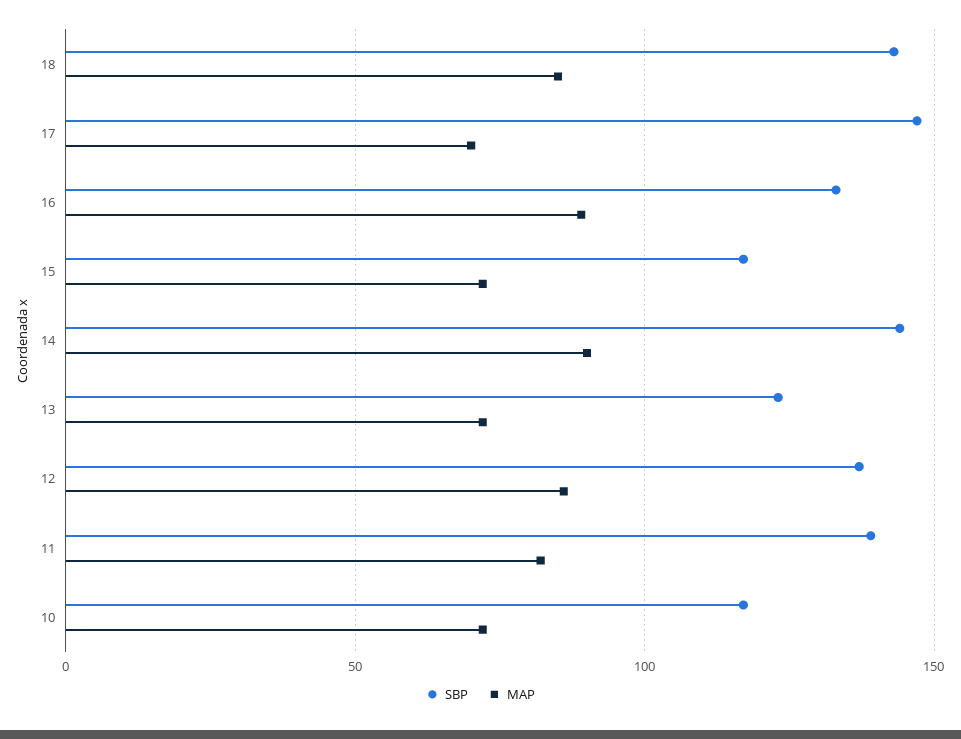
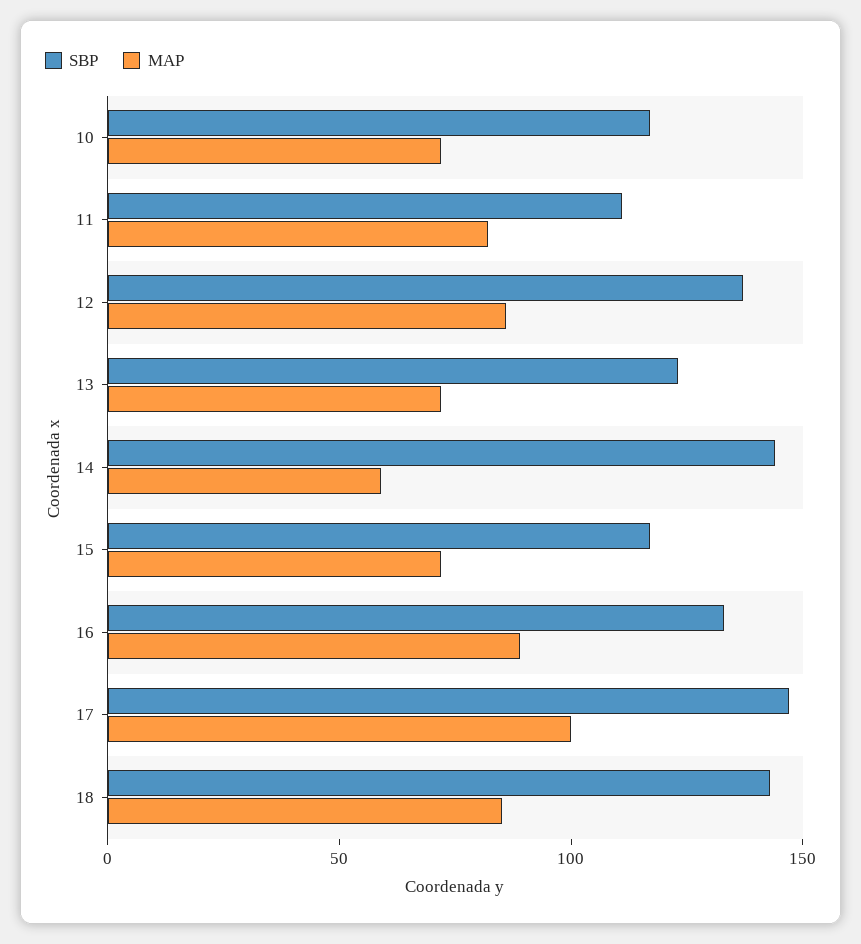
  {
    "SBP": {
      "18": 145,
      "17": 145,
      "16": 135,
      "15": 115,
      "14": 145,
      "13": 125,
      "12": 135,
-     "11": 140,
+     "11": 110,
      "10": 115
    },
    "MAP": {
      "18": 85,
-     "17": 70,
+     "17": 100,
      "16": 90,
      "15": 70,
-     "14": 90,
+     "14": 60,
      "13": 70,
      "12": 85,
      "11": 80,
      "10": 70
    }
  }

